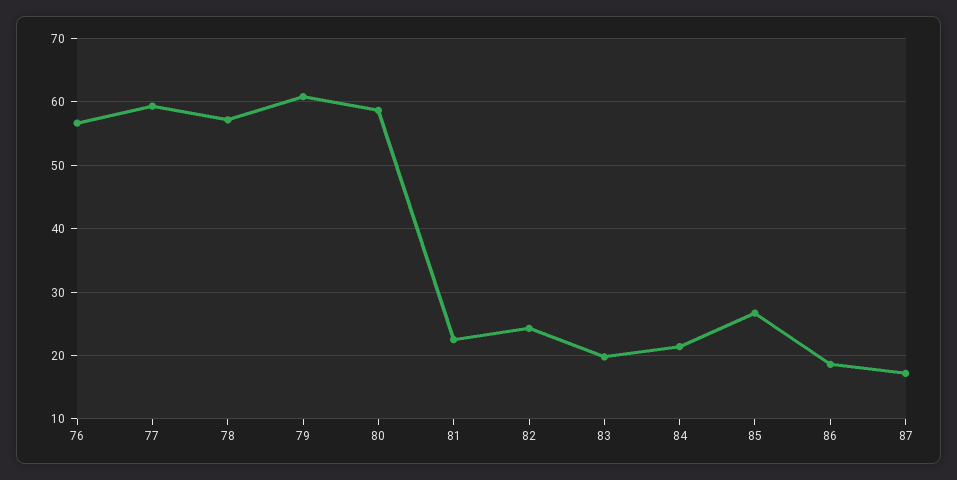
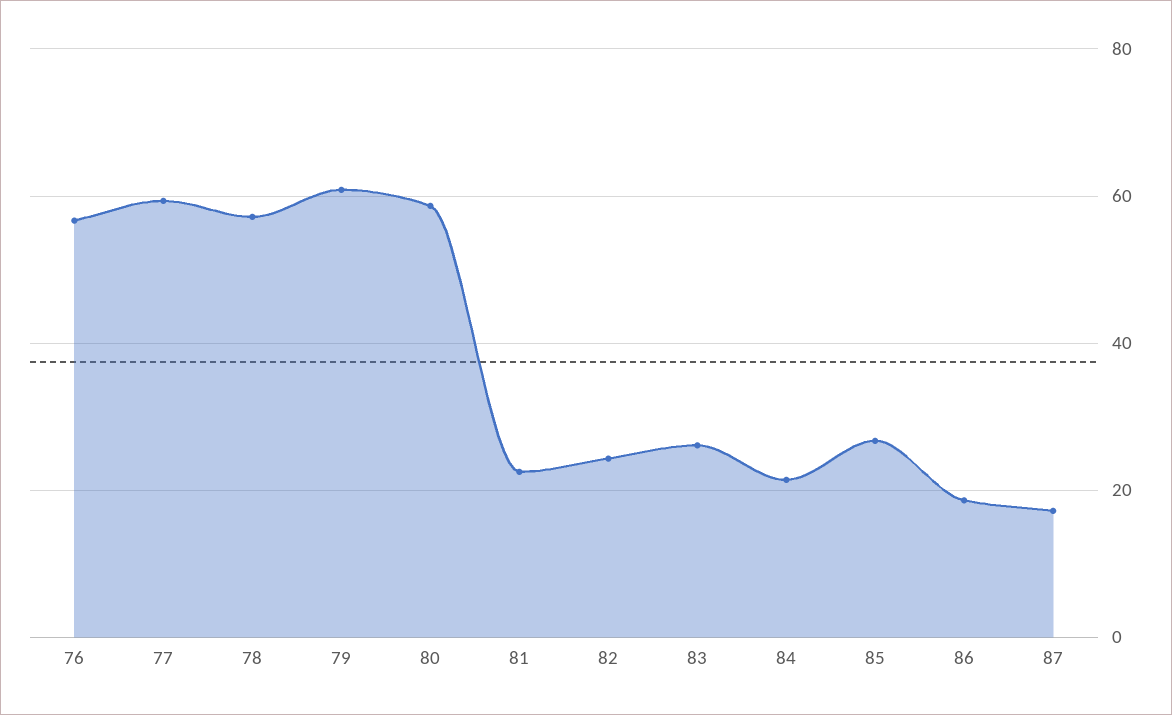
  {
    "76": 57,
    "77": 59,
    "78": 57,
    "79": 61,
    "80": 59,
    "81": 23,
    "82": 24,
-   "83": 20,
+   "83": 26,
    "84": 21,
    "85": 27,
    "86": 19,
    "87": 17
  }

